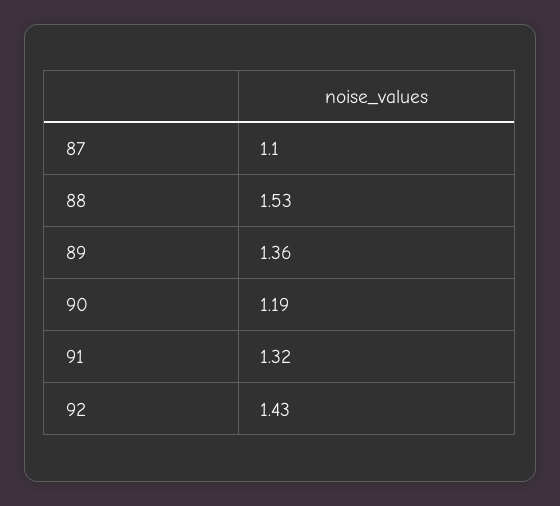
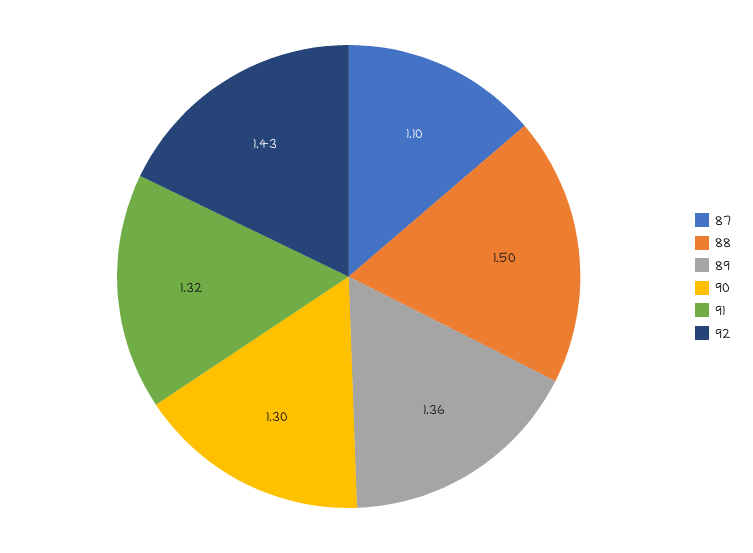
  {
    "87": 1.1,
-   "88": 1.53,
+   "88": 1.5,
    "89": 1.36,
-   "90": 1.19,
+   "90": 1.3,
    "91": 1.32,
    "92": 1.43
  }

